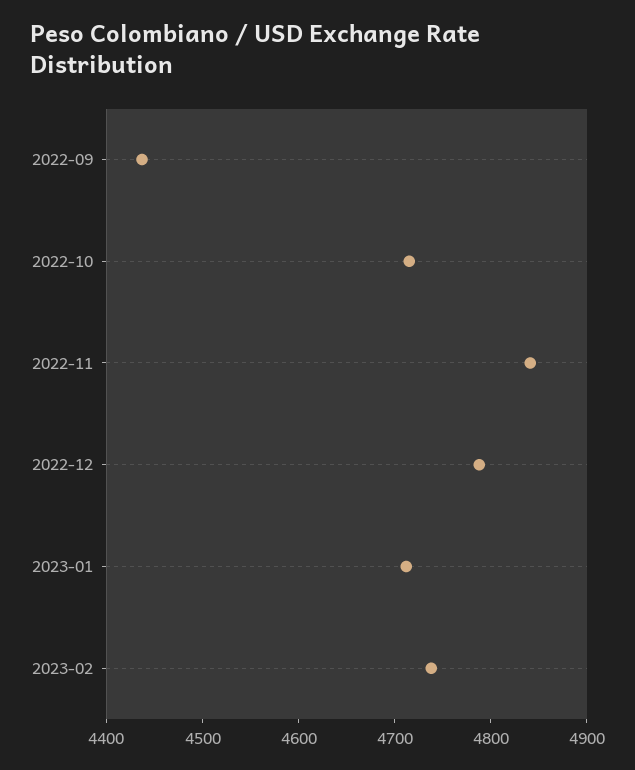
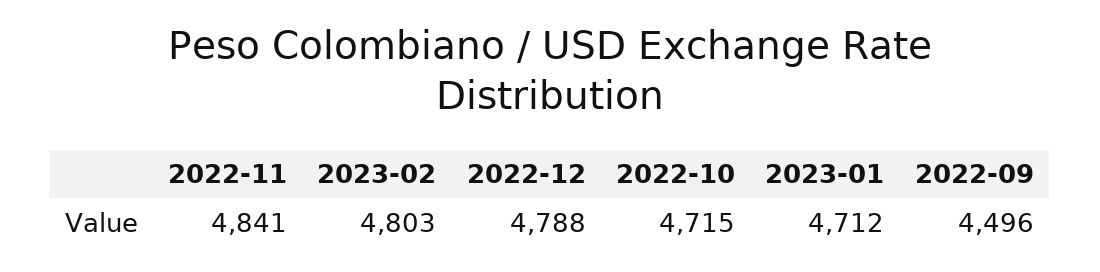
  {
-   "2022-09": 4440,
+   "2022-09": 4496,
    "2022-10": 4715,
    "2022-11": 4841,
    "2022-12": 4788,
    "2023-01": 4712,
-   "2023-02": 4740
+   "2023-02": 4803
  }

